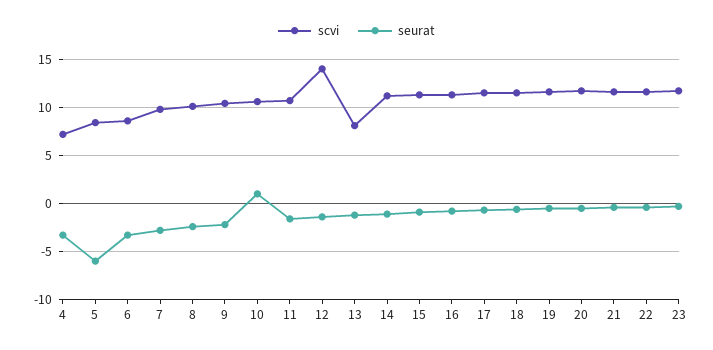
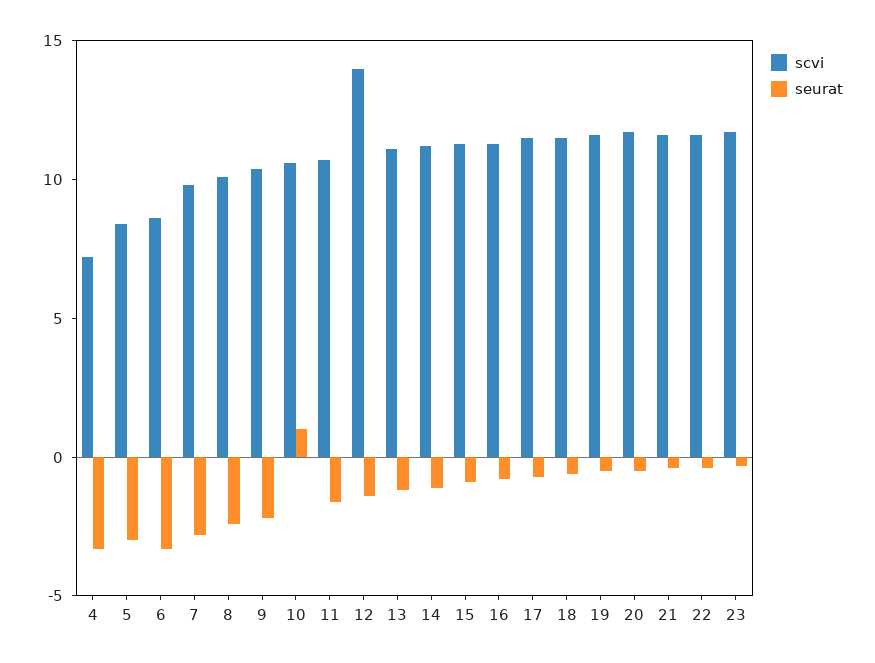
  {
    "scvi": {
      "4": 7,
      "5": 8,
      "6": 9,
      "7": 10,
      "8": 10,
      "9": 10,
      "10": 11,
      "11": 11,
      "12": 14,
-     "13": 8,
+     "13": 11,
      "14": 11,
      "15": 11,
      "16": 11,
      "17": 12,
      "18": 12,
      "19": 12,
      "20": 12,
      "21": 12,
      "22": 12,
      "23": 12
    },
    "seurat": {
      "4": -3,
-     "5": -6,
+     "5": -3,
      "6": -3,
      "7": -3,
      "8": -2,
      "9": -2,
      "10": 1,
      "11": -2,
      "12": -1,
      "13": -1,
      "14": -1,
      "15": -1,
      "16": -1,
      "17": -1,
      "18": -1,
      "19": -1,
      "20": -1,
      "21": 0,
      "22": 0,
      "23": 0
    }
  }

